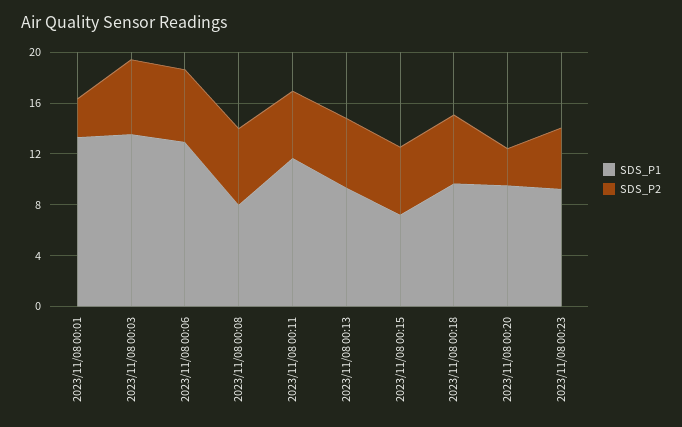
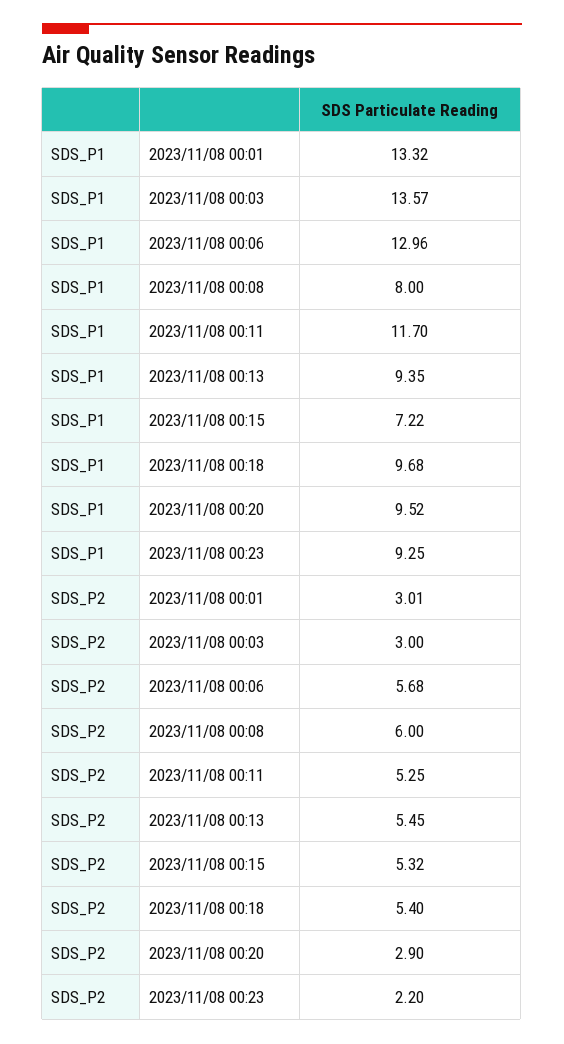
  {
    "SDS_P1": {
      "2023/11/08 00:01": 13.32,
      "2023/11/08 00:03": 13.57,
      "2023/11/08 00:06": 12.96,
      "2023/11/08 00:08": 8,
      "2023/11/08 00:11": 11.7,
      "2023/11/08 00:13": 9.35,
      "2023/11/08 00:15": 7.22,
      "2023/11/08 00:18": 9.68,
      "2023/11/08 00:20": 9.52,
      "2023/11/08 00:23": 9.25
    },
    "SDS_P2": {
      "2023/11/08 00:01": 3.01,
-     "2023/11/08 00:03": 6,
+     "2023/11/08 00:03": 3,
      "2023/11/08 00:06": 5.68,
      "2023/11/08 00:08": 6,
      "2023/11/08 00:11": 5.25,
      "2023/11/08 00:13": 5.45,
      "2023/11/08 00:15": 5.32,
      "2023/11/08 00:18": 5.4,
      "2023/11/08 00:20": 2.9,
-     "2023/11/08 00:23": 5
+     "2023/11/08 00:23": 2.2
    }
  }

